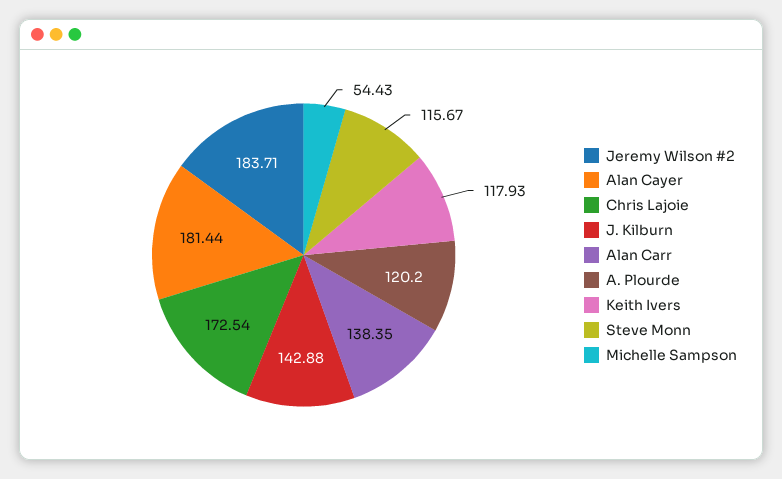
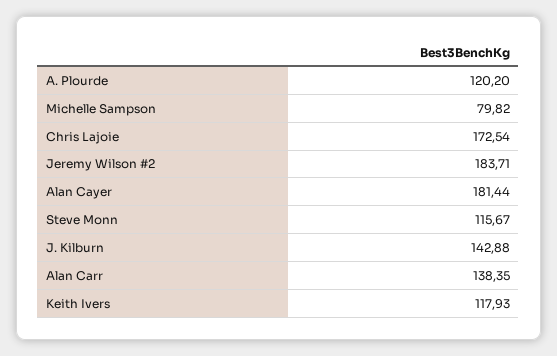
  {
    "Jeremy Wilson #2": 183.71,
    "Alan Cayer": 181.44,
    "Chris Lajoie": 172.54,
    "J. Kilburn": 142.88,
    "Alan Carr": 138.35,
    "A. Plourde": 120.2,
    "Keith Ivers": 117.93,
    "Steve Monn": 115.67,
-   "Michelle Sampson": 54.43
+   "Michelle Sampson": 79.82
  }

